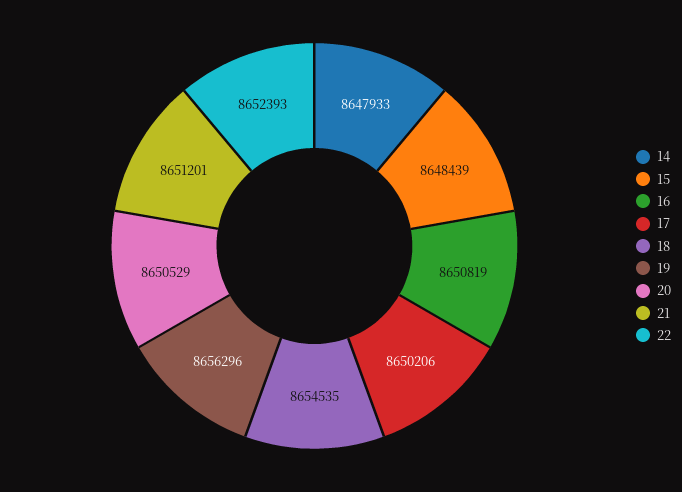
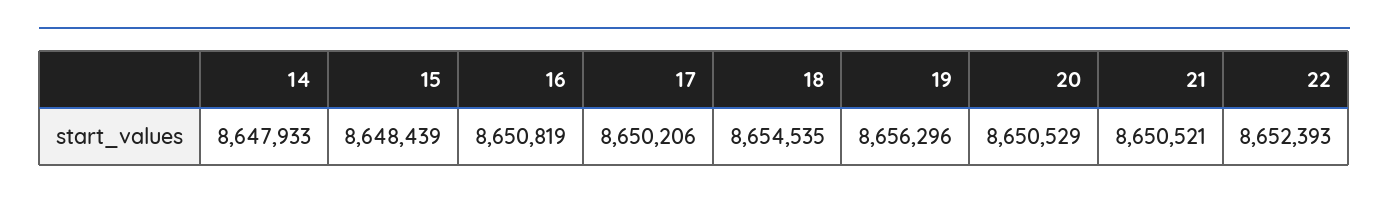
  {
    "14": 8647933,
    "15": 8648439,
    "16": 8650819,
    "17": 8650206,
    "18": 8654535,
    "19": 8656296,
    "20": 8650529,
-   "21": 8651201,
+   "21": 8650521,
    "22": 8652393
  }

